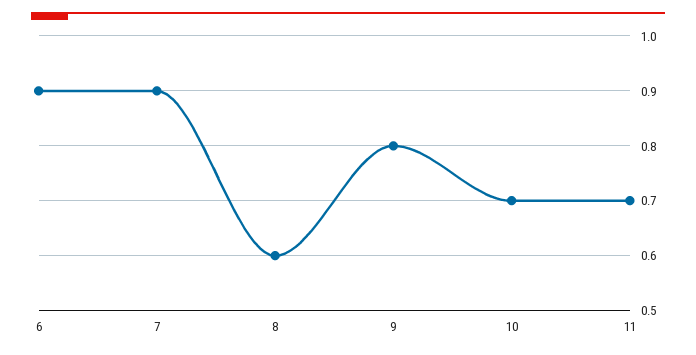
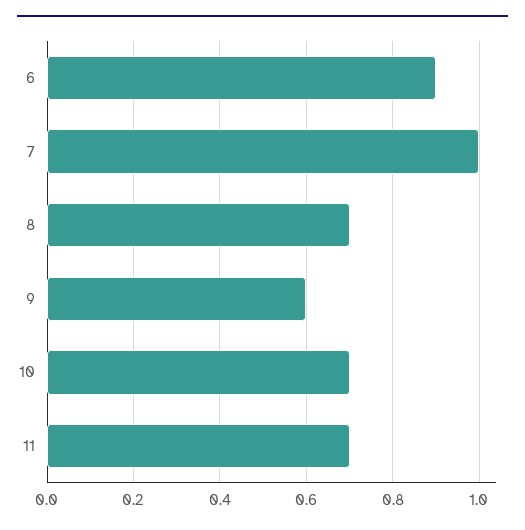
  {
    "6": 0.9,
-   "7": 0.9,
+   "7": 1,
-   "8": 0.6,
+   "8": 0.7,
-   "9": 0.8,
+   "9": 0.6,
    "10": 0.7,
    "11": 0.7
  }

